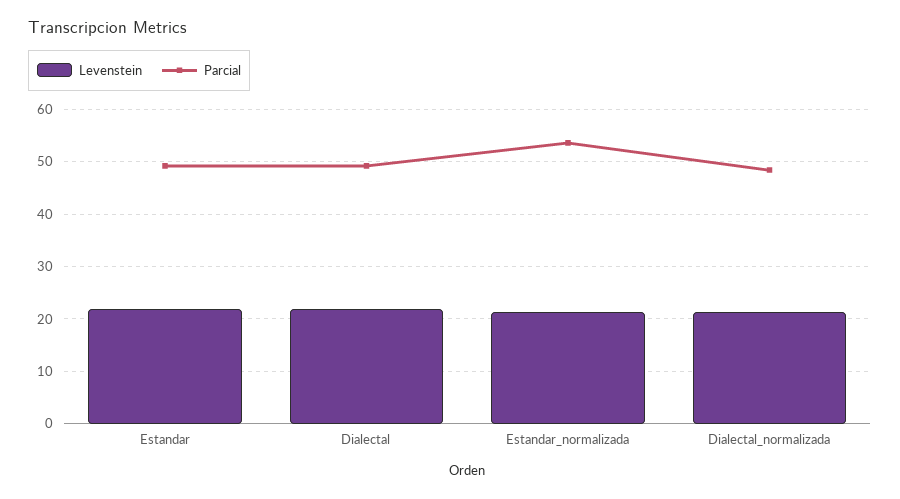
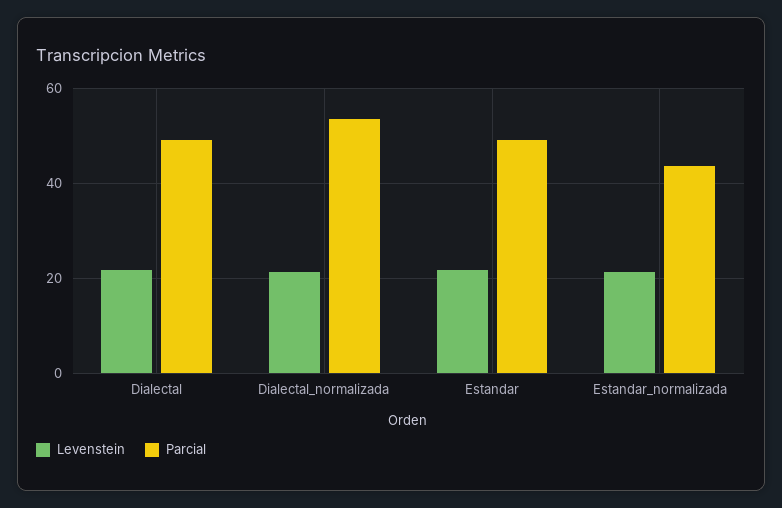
  {
    "Levenstein": {
      "Estandar": 22,
      "Dialectal": 22,
      "Estandar_normalizada": 22,
      "Dialectal_normalizada": 22
    },
    "Parcial": {
      "Estandar": 50,
      "Dialectal": 50,
-     "Estandar_normalizada": 54,
+     "Estandar_normalizada": 44,
-     "Dialectal_normalizada": 48
+     "Dialectal_normalizada": 54
    }
  }

